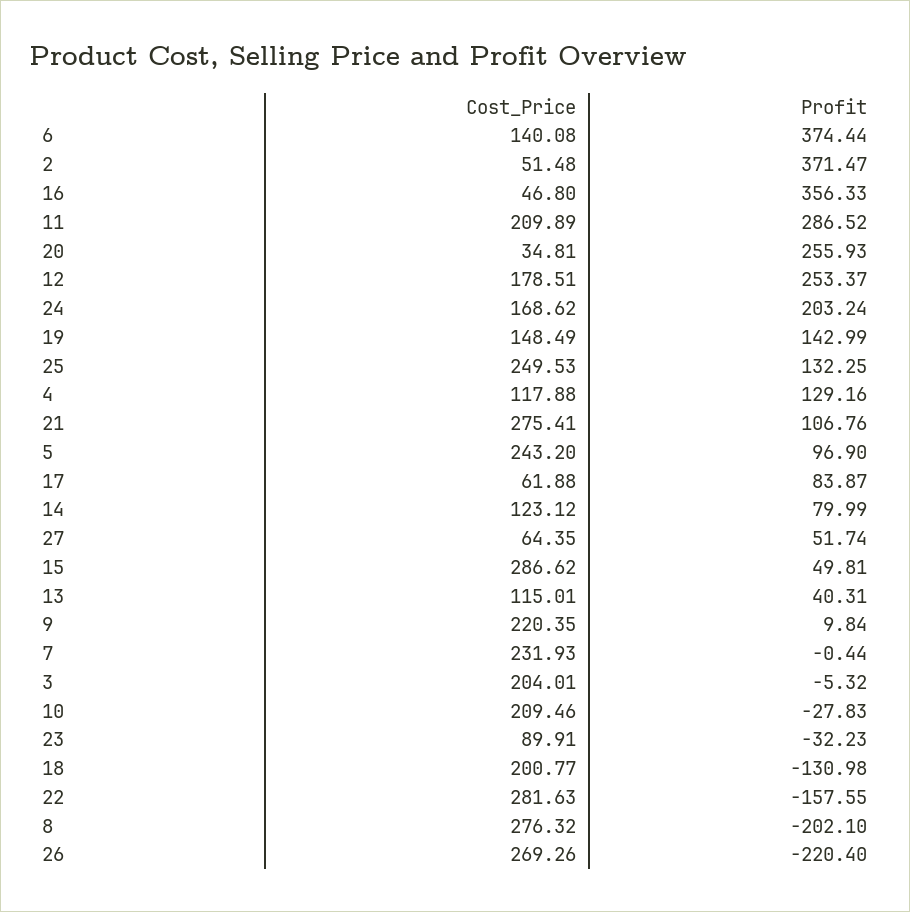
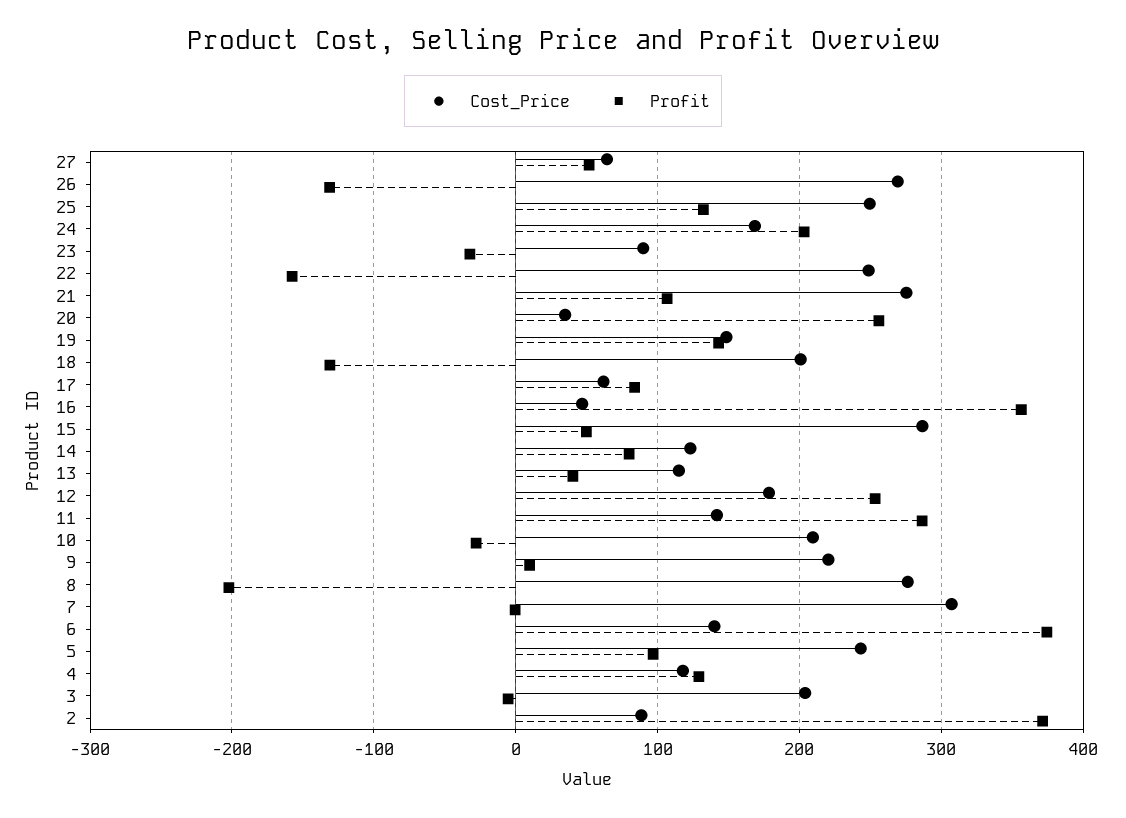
  {
    "Cost_Price": {
      "6": 140.08,
-     "2": 51.48,
+     "2": 90,
      "16": 46.8,
-     "11": 209.89,
+     "11": 140,
      "20": 34.81,
      "12": 178.51,
      "24": 168.62,
      "19": 148.49,
      "25": 249.53,
      "4": 117.88,
      "21": 275.41,
      "5": 243.2,
      "17": 61.88,
      "14": 123.12,
      "27": 64.35,
      "15": 286.62,
      "13": 115.01,
      "9": 220.35,
-     "7": 231.93,
+     "7": 310,
      "3": 204.01,
      "10": 209.46,
      "23": 89.91,
      "18": 200.77,
-     "22": 281.63,
+     "22": 250,
      "8": 276.32,
      "26": 269.26
    },
    "Profit": {
      "6": 374.44,
      "2": 371.47,
      "16": 356.33,
      "11": 286.52,
      "20": 255.93,
      "12": 253.37,
      "24": 203.24,
      "19": 142.99,
      "25": 132.25,
      "4": 129.16,
      "21": 106.76,
      "5": 96.9,
      "17": 83.87,
      "14": 79.99,
      "27": 51.74,
      "15": 49.81,
      "13": 40.31,
      "9": 9.84,
      "7": -0.44,
      "3": -5.32,
      "10": -27.83,
      "23": -32.23,
      "18": -130.98,
      "22": -157.55,
      "8": -202.1,
-     "26": -220.4
+     "26": -130
    }
  }

